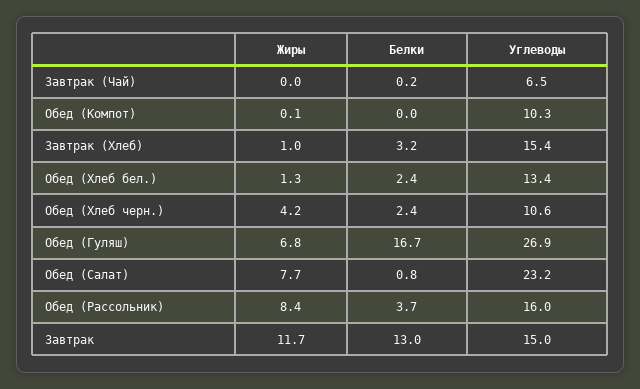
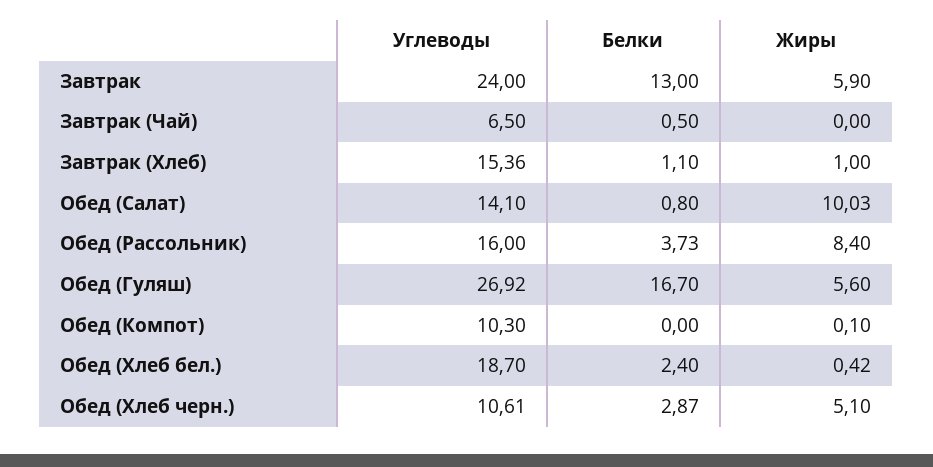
  {
    "Жиры": {
      "Завтрак (Чай)": 0,
      "Обед (Компот)": 0.1,
      "Завтрак (Хлеб)": 1,
-     "Обед (Хлеб бел.)": 1.3,
+     "Обед (Хлеб бел.)": 0.42,
-     "Обед (Хлеб черн.)": 4.2,
+     "Обед (Хлеб черн.)": 5.1,
-     "Обед (Гуляш)": 6.8,
+     "Обед (Гуляш)": 5.6,
-     "Обед (Салат)": 7.7,
+     "Обед (Салат)": 10.03,
      "Обед (Рассольник)": 8.4,
-     "Завтрак": 11.7
+     "Завтрак": 5.9
    },
    "Белки": {
-     "Завтрак (Чай)": 0.2,
+     "Завтрак (Чай)": 0.5,
      "Обед (Компот)": 0,
-     "Завтрак (Хлеб)": 3.2,
+     "Завтрак (Хлеб)": 1.1,
      "Обед (Хлеб бел.)": 2.4,
-     "Обед (Хлеб черн.)": 2.4,
+     "Обед (Хлеб черн.)": 2.87,
      "Обед (Гуляш)": 16.7,
      "Обед (Салат)": 0.8,
      "Обед (Рассольник)": 3.73,
      "Завтрак": 13
    },
    "Углеводы": {
      "Завтрак (Чай)": 6.5,
      "Обед (Компот)": 10.3,
      "Завтрак (Хлеб)": 15.36,
-     "Обед (Хлеб бел.)": 13.4,
+     "Обед (Хлеб бел.)": 18.7,
      "Обед (Хлеб черн.)": 10.61,
      "Обед (Гуляш)": 26.92,
-     "Обед (Салат)": 23.2,
+     "Обед (Салат)": 14.1,
      "Обед (Рассольник)": 16,
-     "Завтрак": 15
+     "Завтрак": 24
    }
  }

